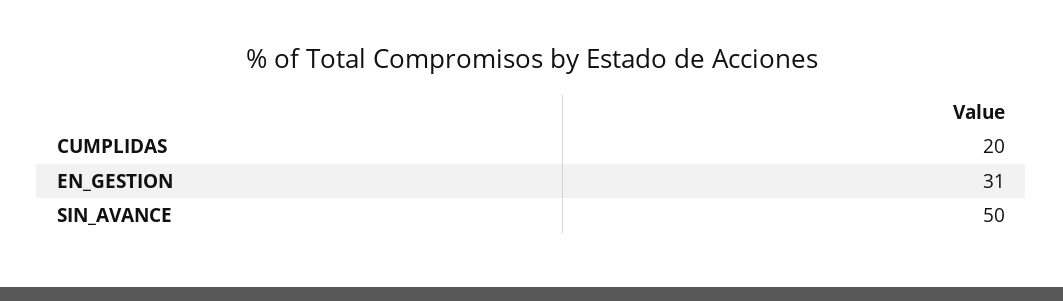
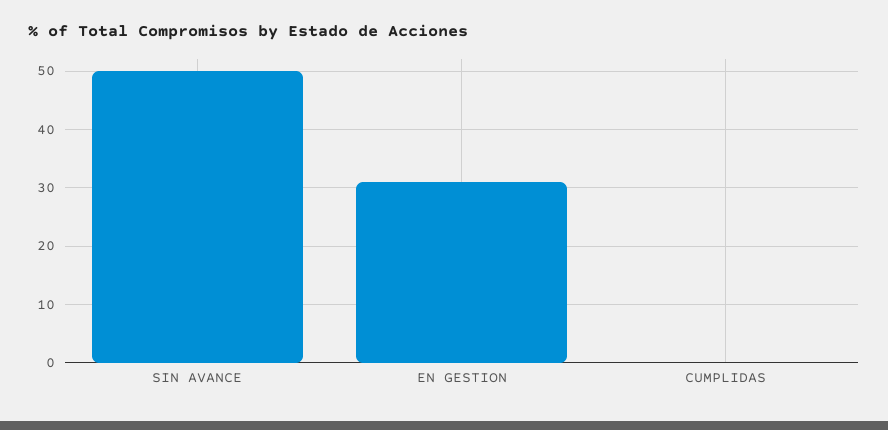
  {
-   "CUMPLIDAS": 20,
+   "CUMPLIDAS": 0,
    "EN_GESTION": 31,
    "SIN_AVANCE": 50
  }

